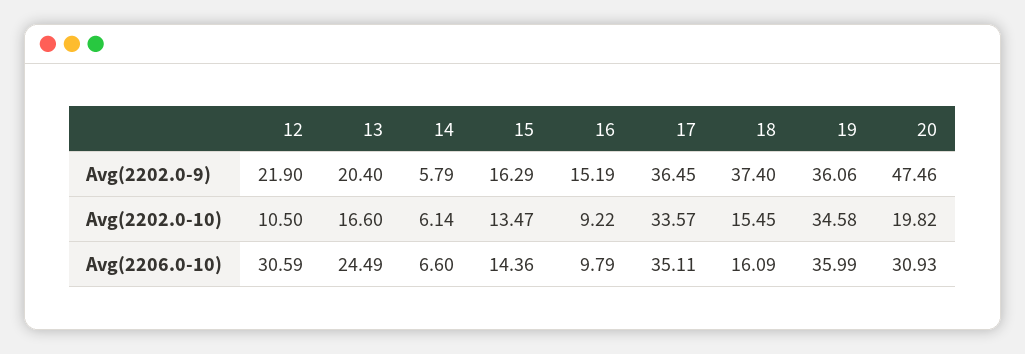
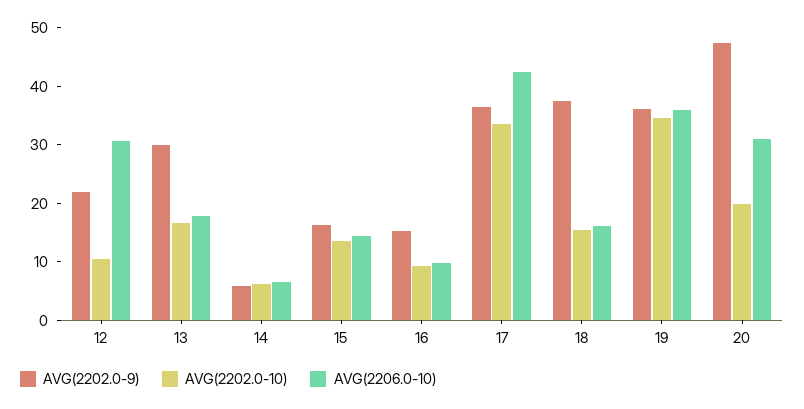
  {
    "Avg(2202.0-9)": {
      "12": 21.9,
-     "13": 20.4,
+     "13": 30,
      "14": 5.79,
      "15": 16.29,
      "16": 15.19,
      "17": 36.45,
      "18": 37.4,
      "19": 36.06,
      "20": 47.46
    },
    "Avg(2202.0-10)": {
      "12": 10.5,
      "13": 16.6,
      "14": 6.14,
      "15": 13.47,
      "16": 9.22,
      "17": 33.57,
      "18": 15.45,
      "19": 34.58,
      "20": 19.82
    },
    "Avg(2206.0-10)": {
      "12": 30.59,
-     "13": 24.49,
+     "13": 18,
      "14": 6.6,
      "15": 14.36,
      "16": 9.79,
-     "17": 35.11,
+     "17": 42,
      "18": 16.09,
      "19": 35.99,
      "20": 30.93
    }
  }

